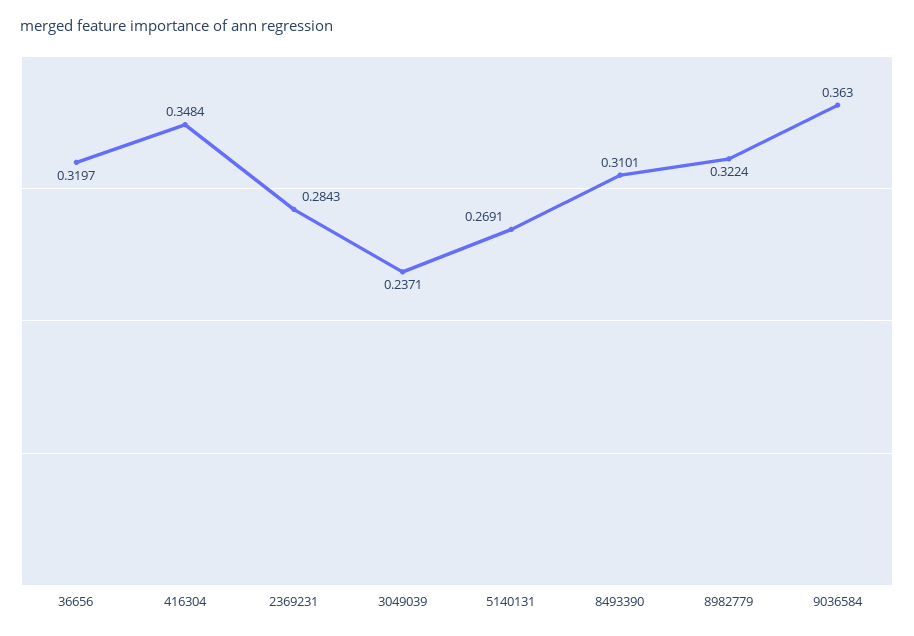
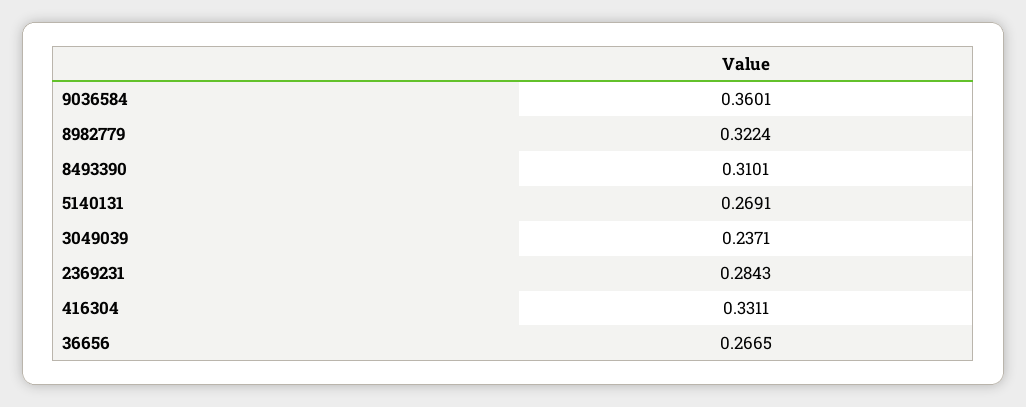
  {
-   "36656": 0.3197,
+   "36656": 0.2665,
-   "416304": 0.3484,
+   "416304": 0.3311,
    "2369231": 0.2843,
    "3049039": 0.2371,
    "5140131": 0.2691,
    "8493390": 0.3101,
    "8982779": 0.3224,
-   "9036584": 0.363
+   "9036584": 0.3601
  }

